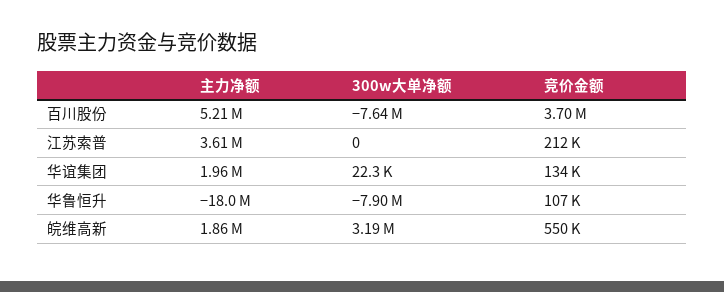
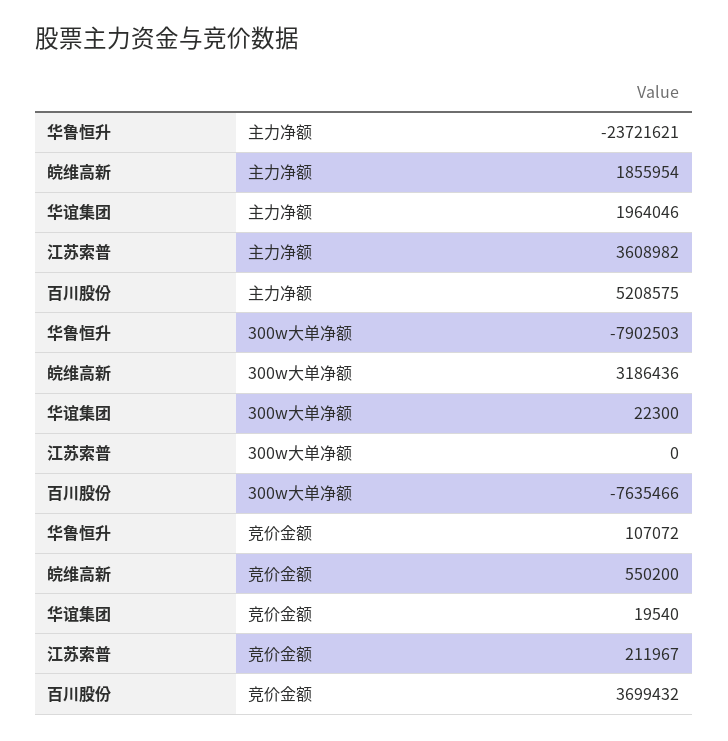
  {
    "主力净额": {
      "百川股份": 5208575,
      "江苏索普": 3608982,
      "华谊集团": 1964046,
-     "华鲁恒升": -18000000,
+     "华鲁恒升": -23721621,
      "皖维高新": 1855954
    },
    "300w大单净额": {
      "百川股份": -7635466,
      "江苏索普": 0,
      "华谊集团": 22300,
      "华鲁恒升": -7902503,
      "皖维高新": 3186436
    },
    "竞价金额": {
      "百川股份": 3699432,
      "江苏索普": 211967,
-     "华谊集团": 134000,
+     "华谊集团": 19540,
      "华鲁恒升": 107072,
      "皖维高新": 550200
    }
  }

